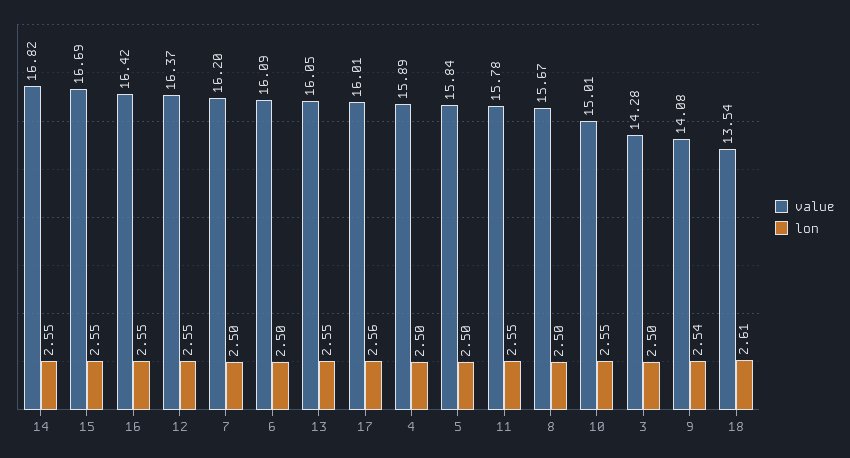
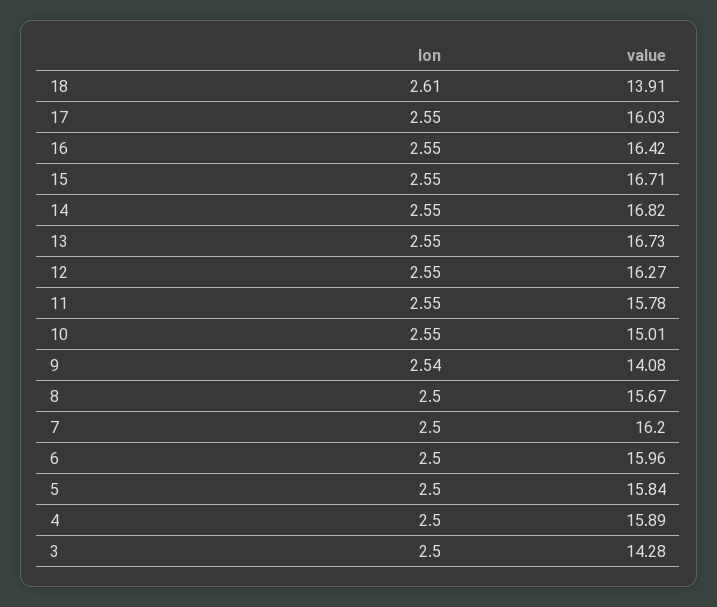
  {
    "value": {
      "14": 16.82,
-     "15": 16.69,
+     "15": 16.71,
      "16": 16.42,
-     "12": 16.37,
+     "12": 16.27,
      "7": 16.2,
-     "6": 16.09,
+     "6": 15.96,
-     "13": 16.05,
+     "13": 16.73,
-     "17": 16.01,
+     "17": 16.03,
      "4": 15.89,
      "5": 15.84,
      "11": 15.78,
      "8": 15.67,
      "10": 15.01,
      "3": 14.28,
      "9": 14.08,
-     "18": 13.54
+     "18": 13.91
    },
    "lon": {
      "14": 2.55,
      "15": 2.55,
      "16": 2.55,
      "12": 2.55,
      "7": 2.5,
      "6": 2.5,
      "13": 2.55,
-     "17": 2.56,
+     "17": 2.55,
      "4": 2.5,
      "5": 2.5,
      "11": 2.55,
      "8": 2.5,
      "10": 2.55,
      "3": 2.5,
      "9": 2.54,
      "18": 2.61
    }
  }

